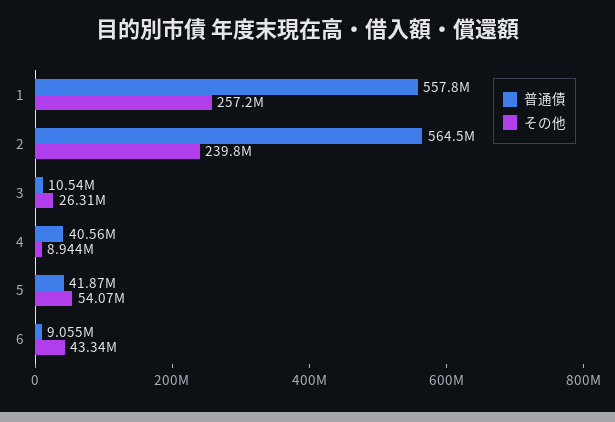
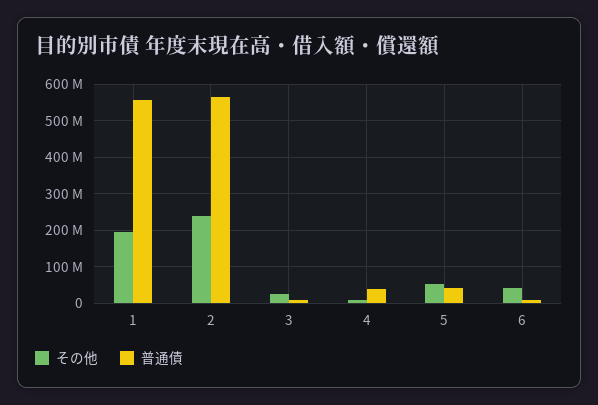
  {
    "普通債": {
      "1": 557800000,
      "2": 564500000,
      "3": 10540000,
      "4": 40560000,
      "5": 41870000,
      "6": 9055000
    },
    "その他": {
-     "1": 257200000,
+     "1": 200000000,
      "2": 239800000,
      "3": 26310000,
      "4": 8944000,
      "5": 54070000,
      "6": 43340000
    }
  }

